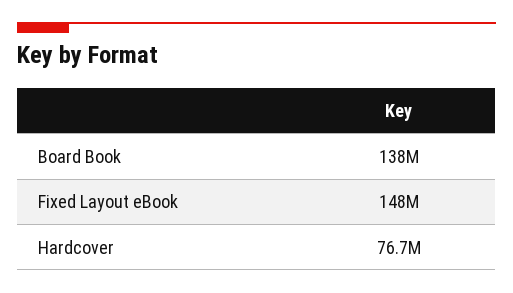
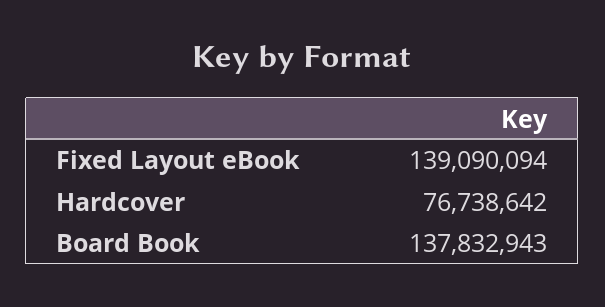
  {
    "Board Book": 137832943,
-   "Fixed Layout eBook": 148000000,
+   "Fixed Layout eBook": 139090094,
    "Hardcover": 76738642
  }

